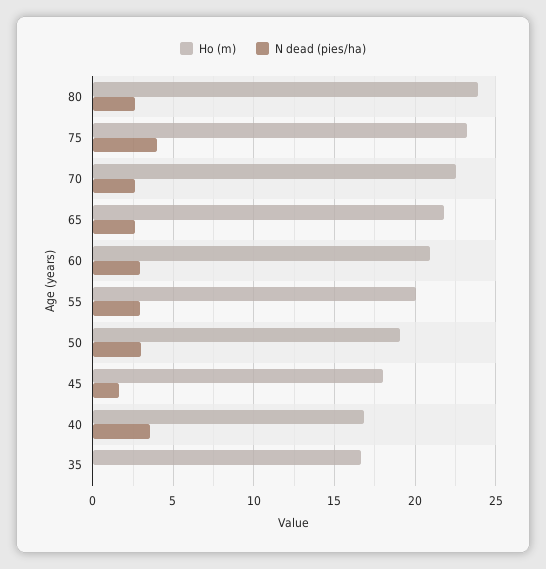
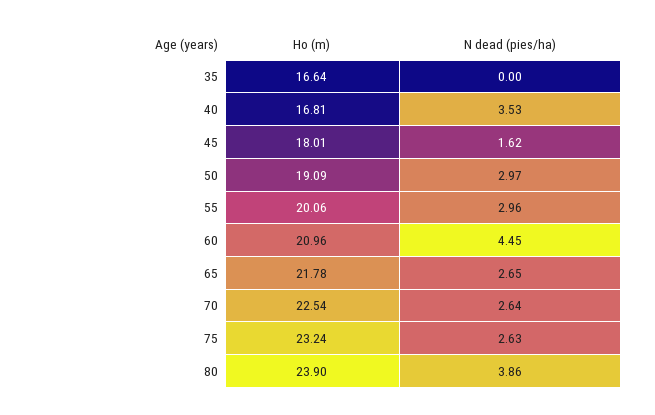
  {
    "Ho (m)": {
      "80": 23.9,
      "75": 23.24,
      "70": 22.54,
      "65": 21.78,
      "60": 20.96,
      "55": 20.06,
      "50": 19.09,
      "45": 18.01,
      "40": 16.81,
      "35": 16.64
    },
    "N dead (pies/ha)": {
-     "80": 2.5,
+     "80": 3.86,
-     "75": 4,
+     "75": 2.63,
      "70": 2.64,
      "65": 2.65,
-     "60": 3,
+     "60": 4.45,
      "55": 2.96,
      "50": 2.97,
      "45": 1.62,
      "40": 3.53,
      "35": 0
    }
  }

